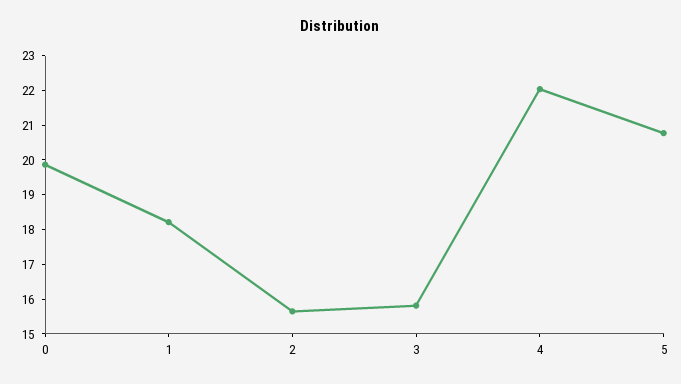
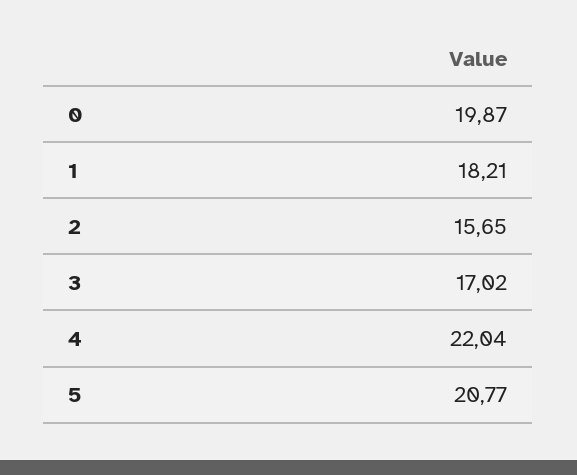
  {
    "0": 19.87,
    "1": 18.21,
    "2": 15.65,
-   "3": 15.75,
+   "3": 17.02,
    "4": 22.04,
    "5": 20.77
  }

